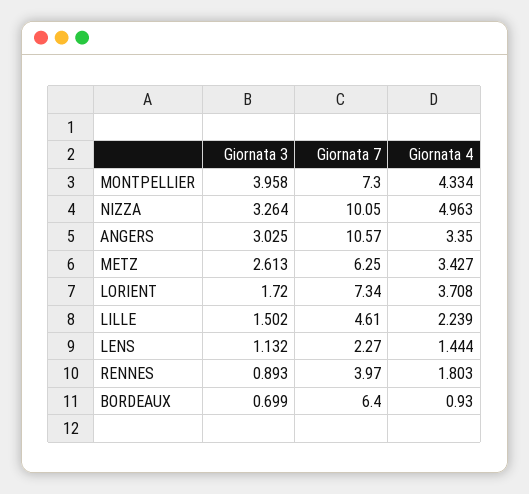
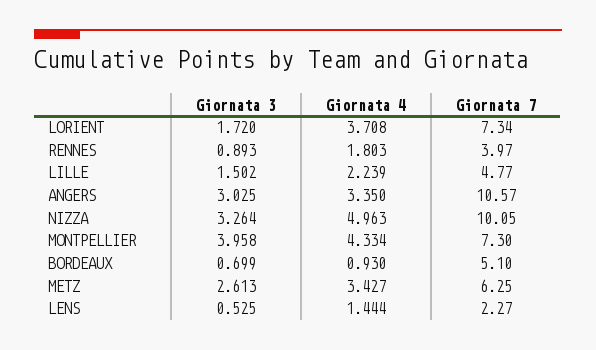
  {
    "Giornata 3": {
      "MONTPELLIER": 3.958,
      "NIZZA": 3.264,
      "ANGERS": 3.025,
      "METZ": 2.613,
      "LORIENT": 1.72,
      "LILLE": 1.502,
-     "LENS": 1.132,
+     "LENS": 0.525,
      "RENNES": 0.893,
      "BORDEAUX": 0.699
    },
    "Giornata 7": {
      "MONTPELLIER": 7.3,
      "NIZZA": 10.05,
      "ANGERS": 10.57,
      "METZ": 6.25,
      "LORIENT": 7.34,
-     "LILLE": 4.61,
+     "LILLE": 4.77,
      "LENS": 2.27,
      "RENNES": 3.97,
-     "BORDEAUX": 6.4
+     "BORDEAUX": 5.1
    },
    "Giornata 4": {
      "MONTPELLIER": 4.334,
      "NIZZA": 4.963,
      "ANGERS": 3.35,
      "METZ": 3.427,
      "LORIENT": 3.708,
      "LILLE": 2.239,
      "LENS": 1.444,
      "RENNES": 1.803,
      "BORDEAUX": 0.93
    }
  }

